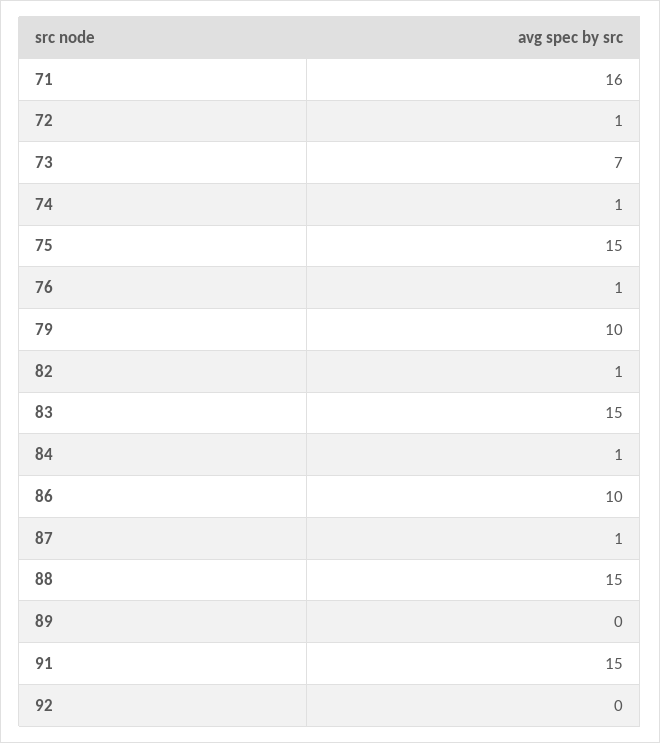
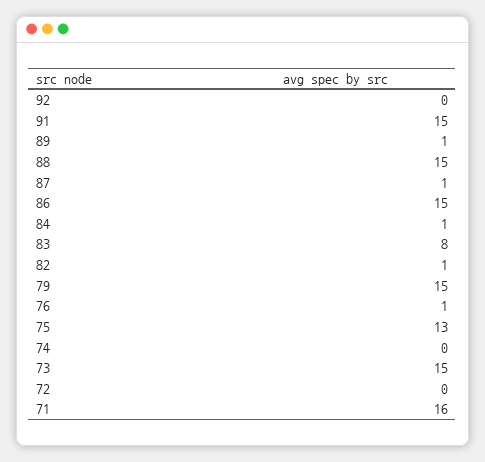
  {
    "71": 16,
-   "72": 1,
+   "72": 0,
-   "73": 7,
+   "73": 15,
-   "74": 1,
+   "74": 0,
-   "75": 15,
+   "75": 13,
    "76": 1,
-   "79": 10,
+   "79": 15,
    "82": 1,
-   "83": 15,
+   "83": 8,
    "84": 1,
-   "86": 10,
+   "86": 15,
    "87": 1,
    "88": 15,
-   "89": 0,
+   "89": 1,
    "91": 15,
    "92": 0
  }

